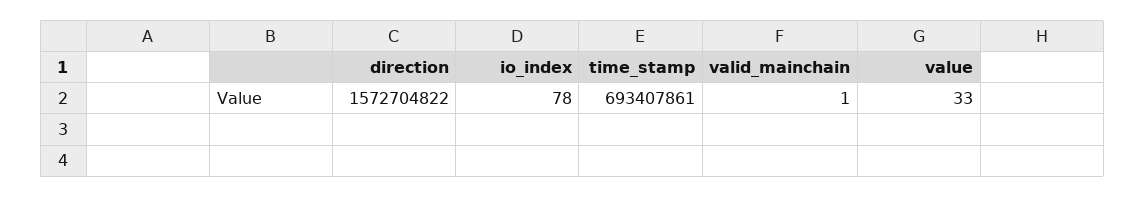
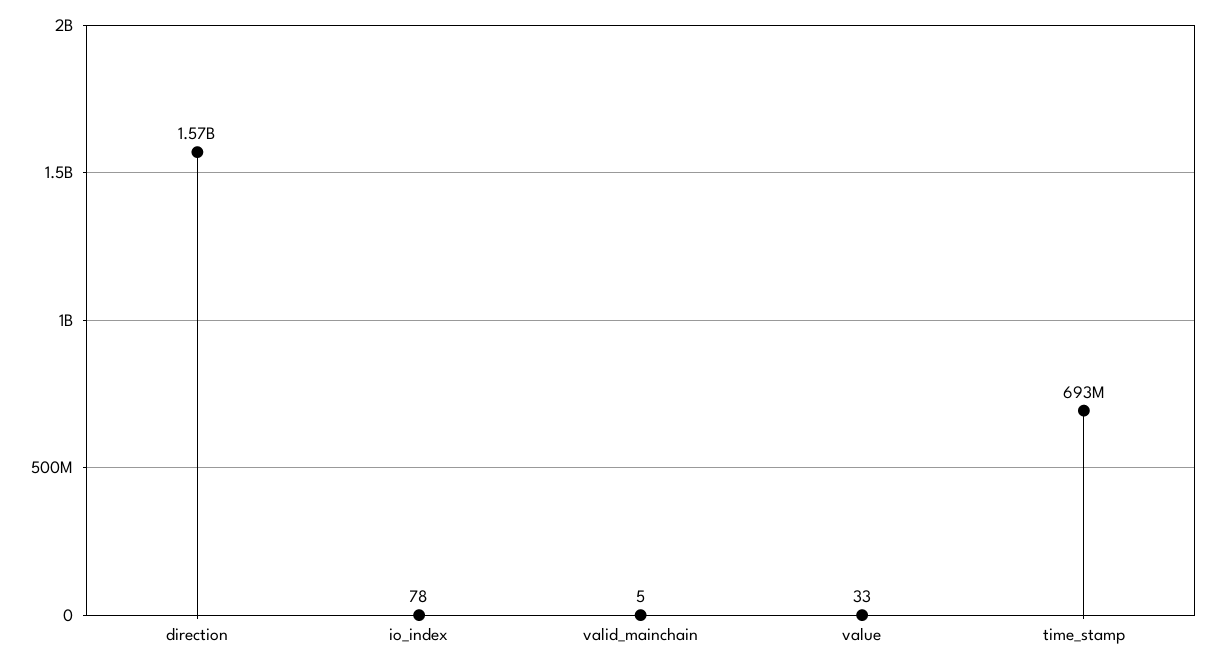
  {
    "direction": 1572704822,
    "io_index": 78,
    "time_stamp": 693407861,
-   "valid_mainchain": 1,
+   "valid_mainchain": 5,
    "value": 33
  }

